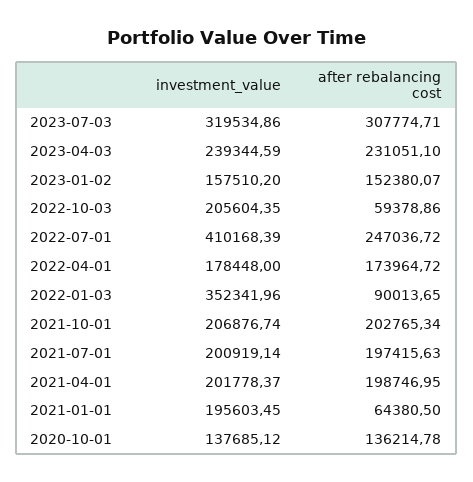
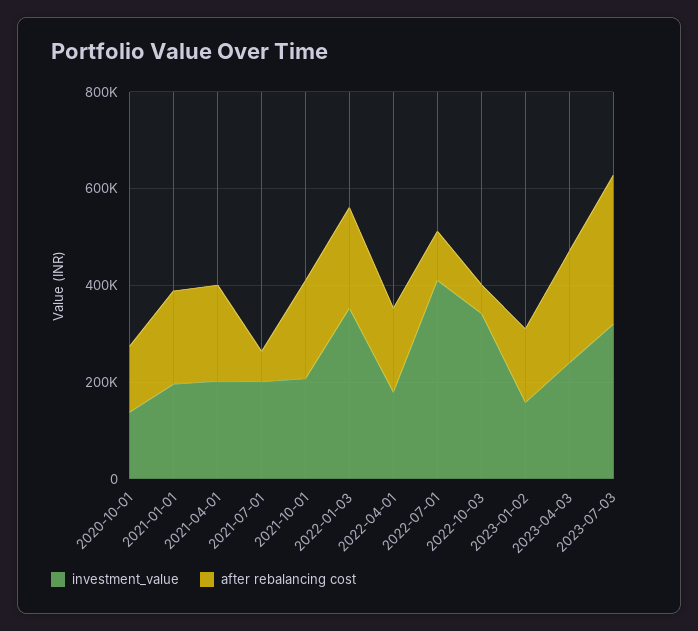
  {
    "investment_value": {
      "2023-07-03": 319534.86,
      "2023-04-03": 239344.59,
      "2023-01-02": 157510.2,
-     "2022-10-03": 205604.35,
+     "2022-10-03": 350000,
      "2022-07-01": 410168.39,
      "2022-04-01": 178448,
      "2022-01-03": 352341.96,
      "2021-10-01": 206876.74,
      "2021-07-01": 200919.14,
      "2021-04-01": 201778.37,
      "2021-01-01": 195603.45,
      "2020-10-01": 137685.12
    },
    "after rebalancing cost": {
      "2023-07-03": 307774.71,
      "2023-04-03": 231051.1,
      "2023-01-02": 152380.07,
      "2022-10-03": 59378.86,
-     "2022-07-01": 247036.72,
+     "2022-07-01": 100000,
      "2022-04-01": 173964.72,
-     "2022-01-03": 90013.65,
+     "2022-01-03": 200000,
      "2021-10-01": 202765.34,
-     "2021-07-01": 197415.63,
+     "2021-07-01": 50000,
      "2021-04-01": 198746.95,
-     "2021-01-01": 64380.5,
+     "2021-01-01": 200000,
      "2020-10-01": 136214.78
    }
  }

